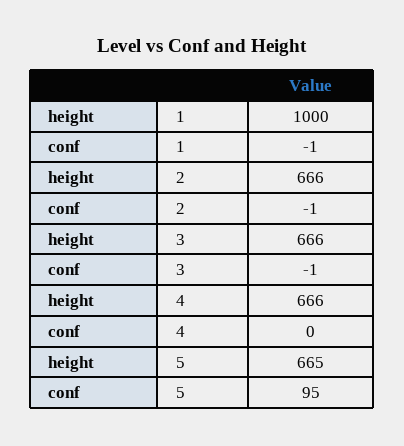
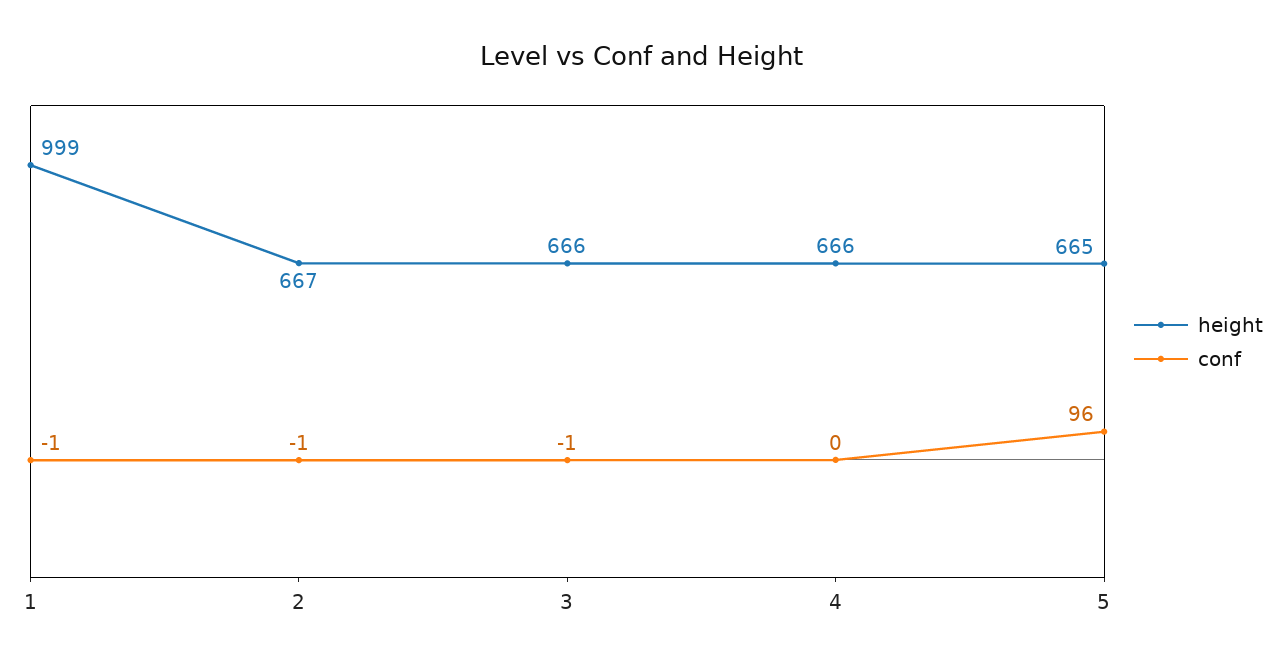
  {
    "height": {
-     "1": 1000,
+     "1": 999,
-     "2": 666,
+     "2": 667,
      "3": 666,
      "4": 666,
      "5": 665
    },
    "conf": {
      "1": -1,
      "2": -1,
      "3": -1,
      "4": 0,
-     "5": 95
+     "5": 96
    }
  }

